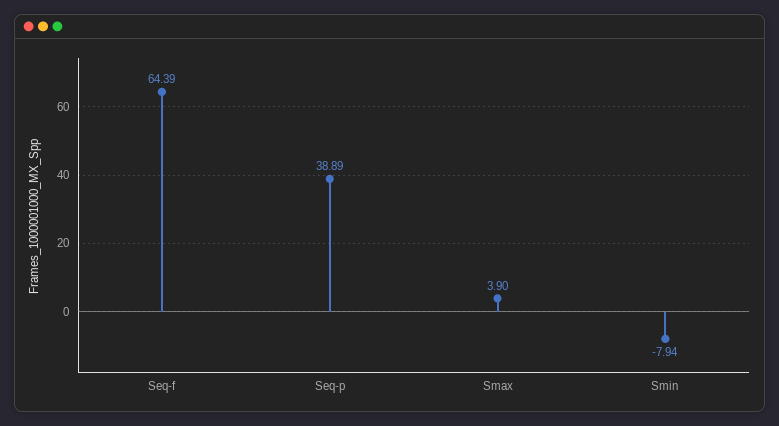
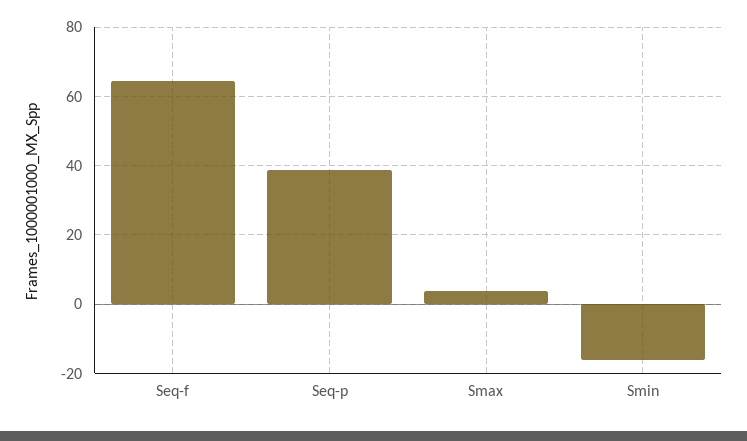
  {
    "Seq-f": 64.39,
    "Seq-p": 38.89,
    "Smax": 3.9,
-   "Smin": -7.94
+   "Smin": -16
  }

